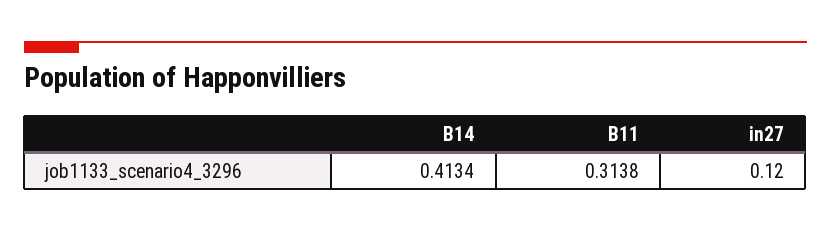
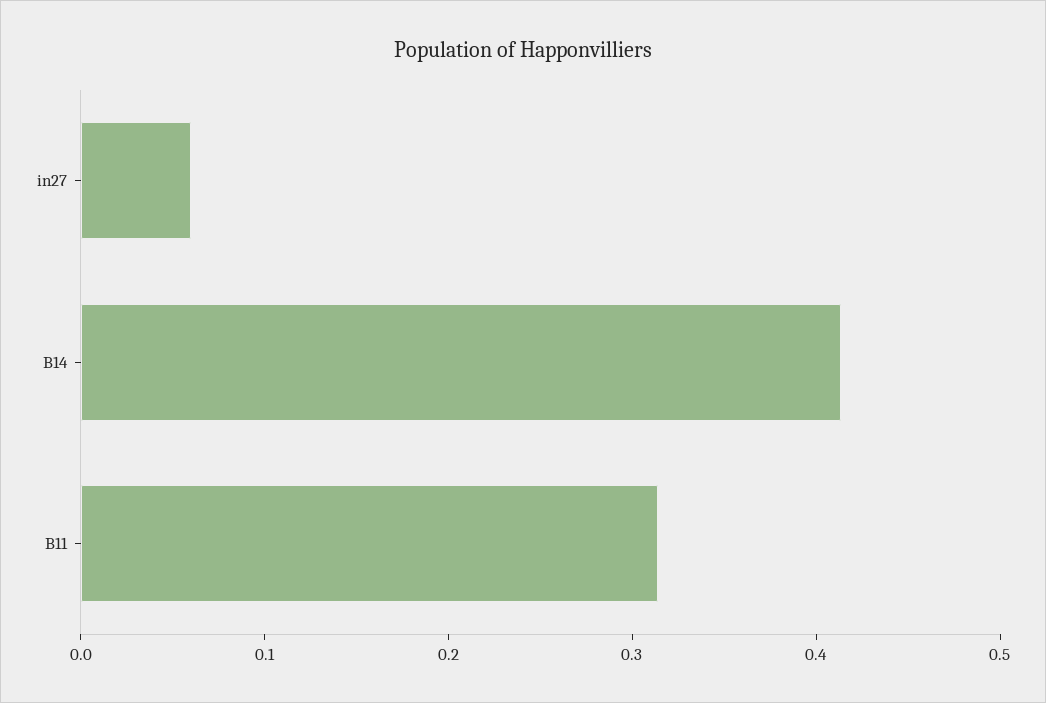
  {
    "B14": 0.4134,
    "B11": 0.3138,
-   "in27": 0.12
+   "in27": 0.06
  }

